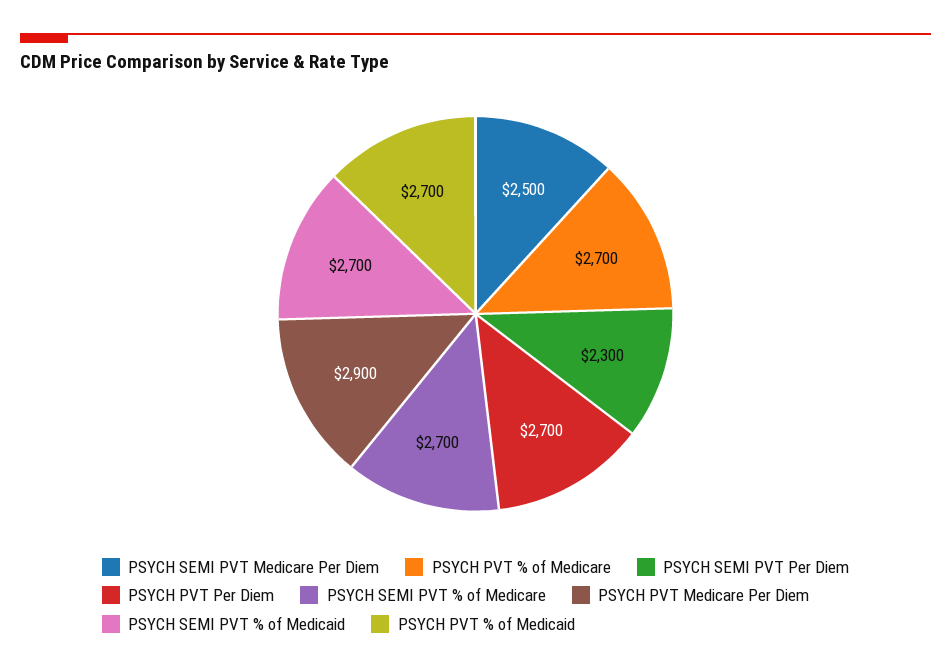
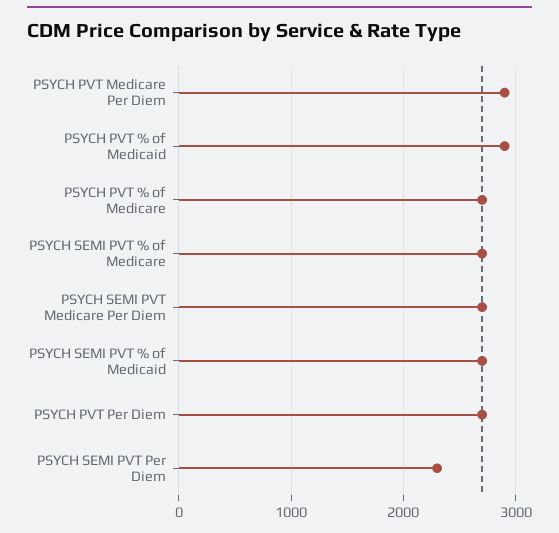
  {
-   "PSYCH SEMI PVT Medicare Per Diem": 2500,
+   "PSYCH SEMI PVT Medicare Per Diem": 2700,
    "PSYCH PVT % of Medicare": 2700,
    "PSYCH SEMI PVT Per Diem": 2300,
    "PSYCH PVT Per Diem": 2700,
    "PSYCH SEMI PVT % of Medicare": 2700,
    "PSYCH PVT Medicare Per Diem": 2900,
    "PSYCH SEMI PVT % of Medicaid": 2700,
-   "PSYCH PVT % of Medicaid": 2700
+   "PSYCH PVT % of Medicaid": 2900
  }

